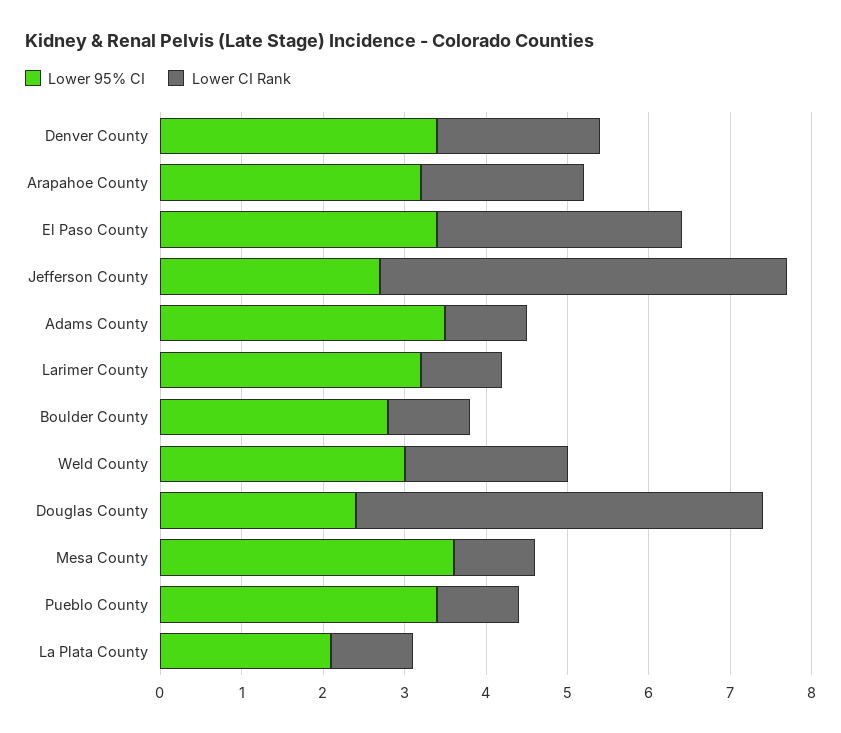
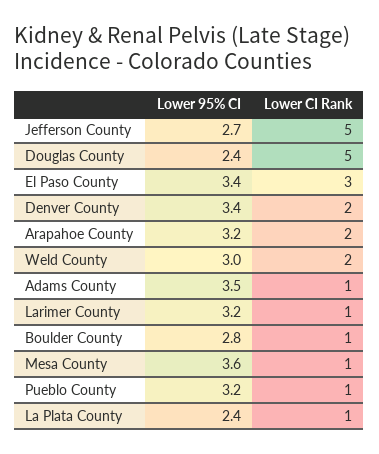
  {
    "Lower 95% CI": {
      "Denver County": 3.4,
      "Arapahoe County": 3.2,
      "El Paso County": 3.4,
      "Jefferson County": 2.7,
      "Adams County": 3.5,
      "Larimer County": 3.2,
      "Boulder County": 2.8,
      "Weld County": 3,
      "Douglas County": 2.4,
      "Mesa County": 3.6,
-     "Pueblo County": 3.4,
+     "Pueblo County": 3.2,
-     "La Plata County": 2.1
+     "La Plata County": 2.4
    },
    "Lower CI Rank": {
      "Denver County": 2,
      "Arapahoe County": 2,
      "El Paso County": 3,
      "Jefferson County": 5,
      "Adams County": 1,
      "Larimer County": 1,
      "Boulder County": 1,
      "Weld County": 2,
      "Douglas County": 5,
      "Mesa County": 1,
      "Pueblo County": 1,
      "La Plata County": 1
    }
  }

